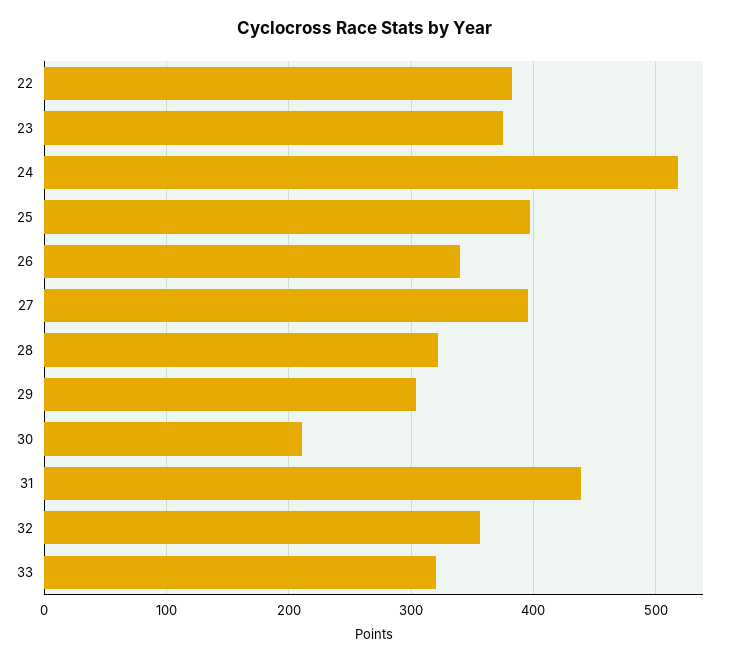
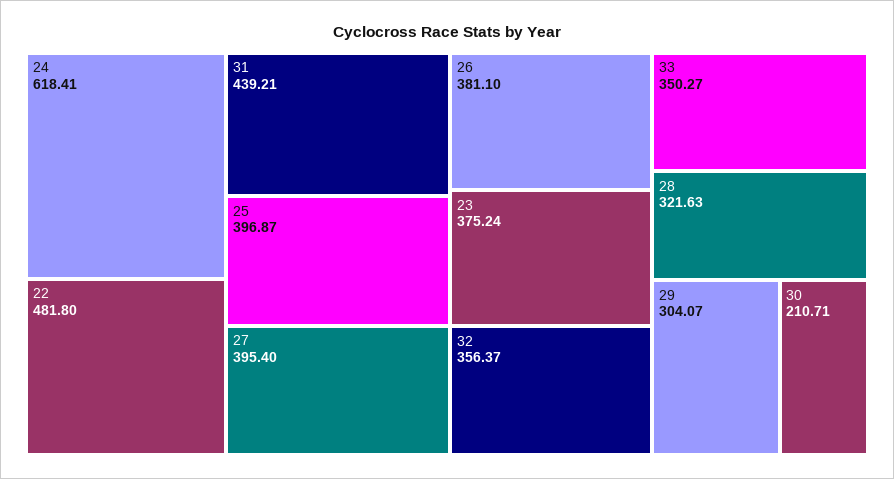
  {
-   "22": 380,
+   "22": 481.8,
    "23": 375.24,
-   "24": 520,
+   "24": 618.41,
    "25": 396.87,
-   "26": 340,
+   "26": 381.1,
    "27": 395.4,
    "28": 321.63,
    "29": 304.07,
    "30": 210.71,
    "31": 439.21,
    "32": 356.37,
-   "33": 320
+   "33": 350.27
  }

